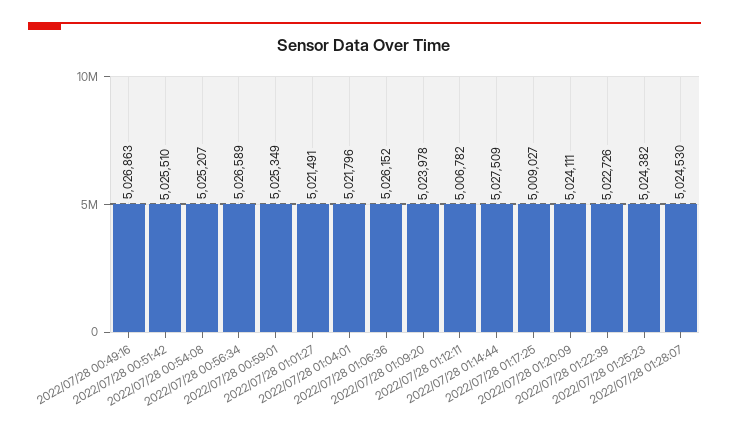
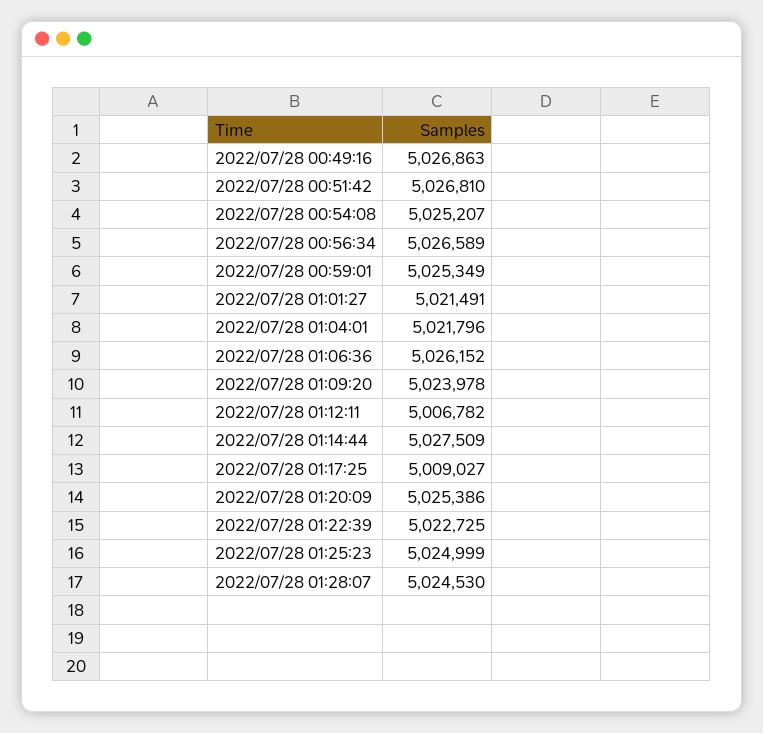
  {
    "2022/07/28 00:49:16": 5026863,
-   "2022/07/28 00:51:42": 5025510,
+   "2022/07/28 00:51:42": 5026810,
    "2022/07/28 00:54:08": 5025207,
    "2022/07/28 00:56:34": 5026589,
    "2022/07/28 00:59:01": 5025349,
    "2022/07/28 01:01:27": 5021491,
    "2022/07/28 01:04:01": 5021796,
    "2022/07/28 01:06:36": 5026152,
    "2022/07/28 01:09:20": 5023978,
    "2022/07/28 01:12:11": 5006782,
    "2022/07/28 01:14:44": 5027509,
    "2022/07/28 01:17:25": 5009027,
-   "2022/07/28 01:20:09": 5024111,
+   "2022/07/28 01:20:09": 5025386,
-   "2022/07/28 01:22:39": 5022726,
+   "2022/07/28 01:22:39": 5022725,
-   "2022/07/28 01:25:23": 5024382,
+   "2022/07/28 01:25:23": 5024999,
    "2022/07/28 01:28:07": 5024530
  }

